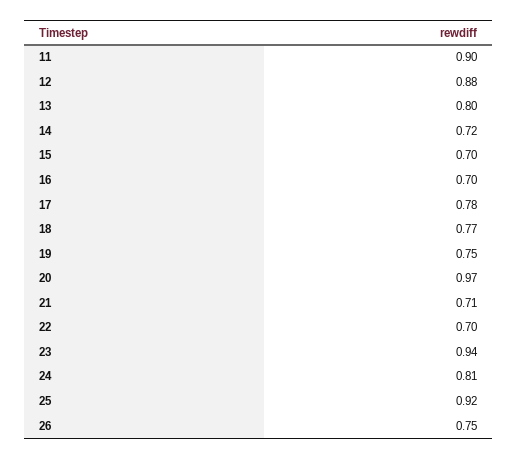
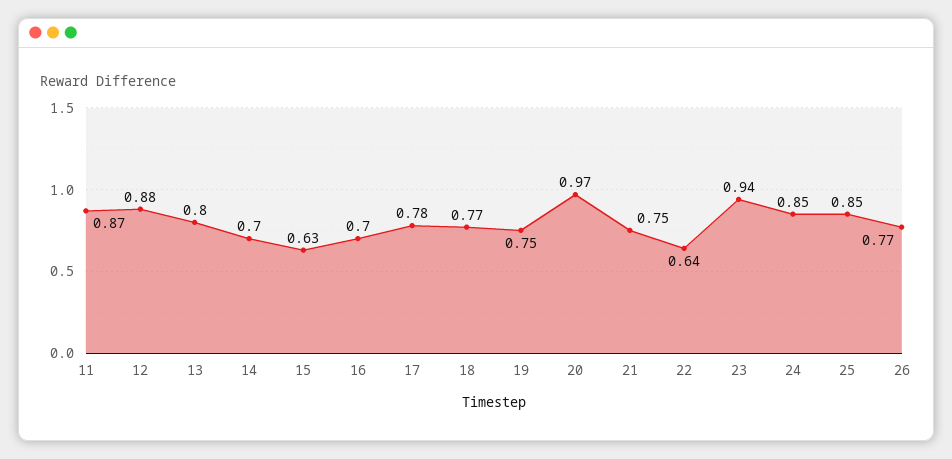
  {
-   "11": 0.9,
+   "11": 0.87,
    "12": 0.88,
    "13": 0.8,
-   "14": 0.72,
+   "14": 0.7,
-   "15": 0.7,
+   "15": 0.63,
    "16": 0.7,
    "17": 0.78,
    "18": 0.77,
    "19": 0.75,
    "20": 0.97,
-   "21": 0.71,
+   "21": 0.75,
-   "22": 0.7,
+   "22": 0.64,
    "23": 0.94,
-   "24": 0.81,
+   "24": 0.85,
-   "25": 0.92,
+   "25": 0.85,
-   "26": 0.75
+   "26": 0.77
  }

